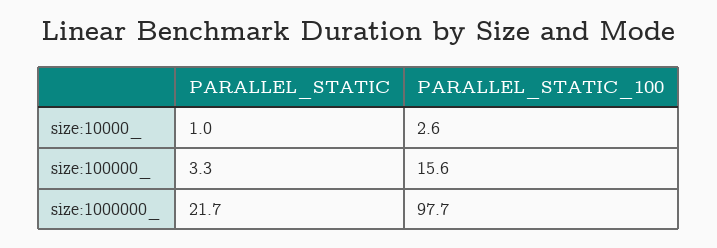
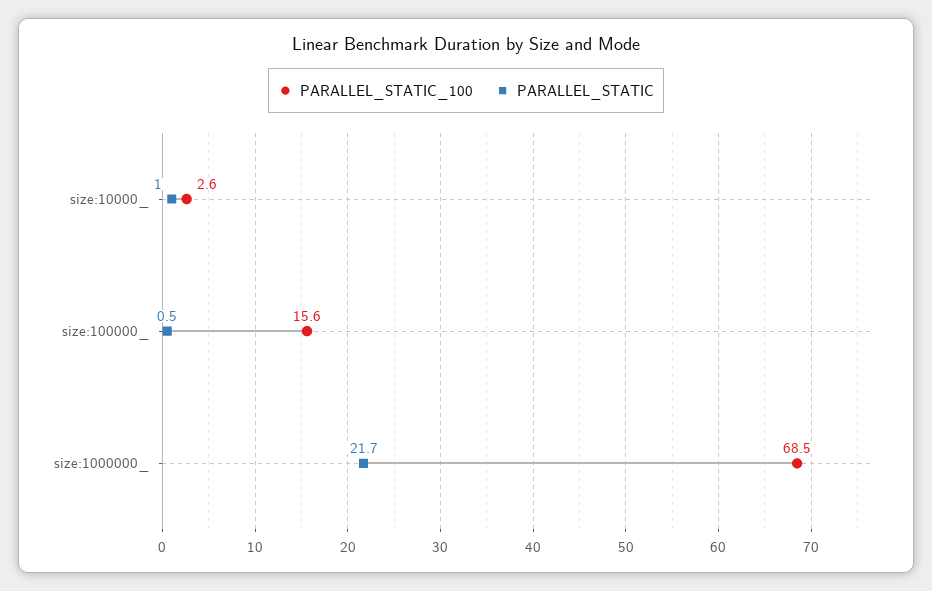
  {
    "PARALLEL_STATIC": {
      "size:10000_": 1,
-     "size:100000_": 3.3,
+     "size:100000_": 0.5,
      "size:1000000_": 21.7
    },
    "PARALLEL_STATIC_100": {
      "size:10000_": 2.6,
      "size:100000_": 15.6,
-     "size:1000000_": 97.7
+     "size:1000000_": 68.5
    }
  }

